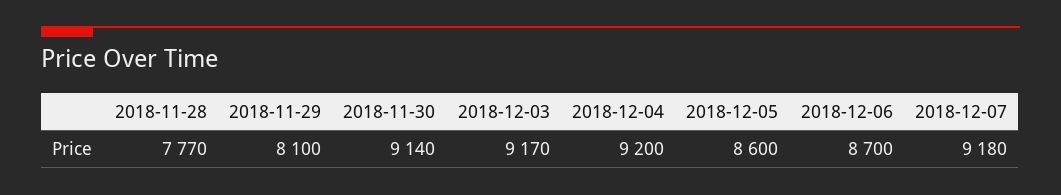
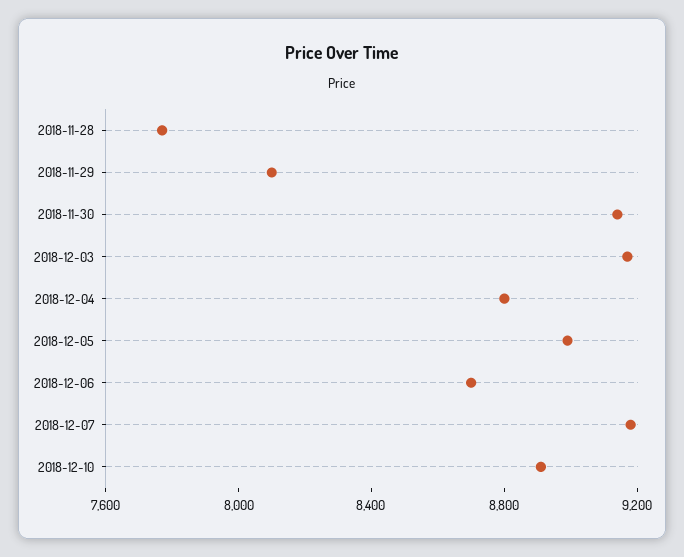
  {
    "2018-11-28": 7770,
    "2018-11-29": 8100,
    "2018-11-30": 9140,
    "2018-12-03": 9170,
-   "2018-12-04": 9200,
+   "2018-12-04": 8800,
-   "2018-12-05": 8600,
+   "2018-12-05": 9000,
    "2018-12-06": 8700,
-   "2018-12-07": 9180
+   "2018-12-07": 9180,
+   "2018-12-10": 8900
  }

